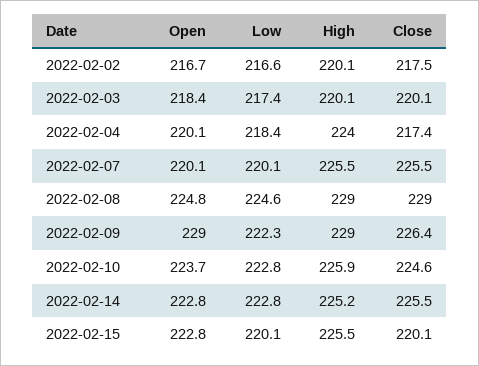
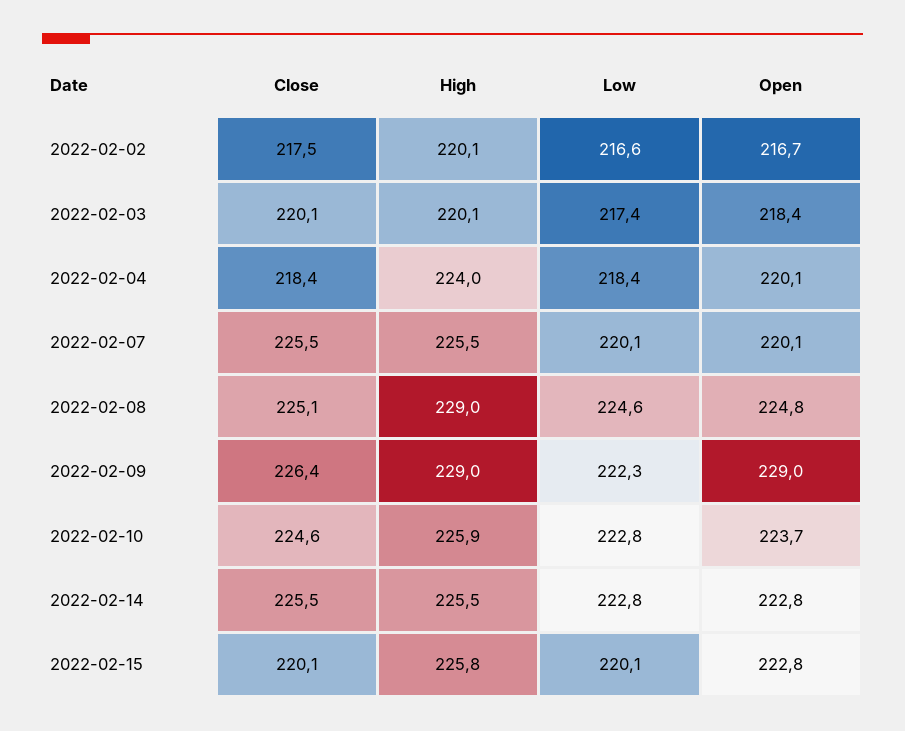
  {
    "Open": {
      "2022-02-02": 216.7,
      "2022-02-03": 218.4,
      "2022-02-04": 220.1,
      "2022-02-07": 220.1,
      "2022-02-08": 224.8,
      "2022-02-09": 229,
      "2022-02-10": 223.7,
      "2022-02-14": 222.8,
      "2022-02-15": 222.8
    },
    "Low": {
      "2022-02-02": 216.6,
      "2022-02-03": 217.4,
      "2022-02-04": 218.4,
      "2022-02-07": 220.1,
      "2022-02-08": 224.6,
      "2022-02-09": 222.3,
      "2022-02-10": 222.8,
      "2022-02-14": 222.8,
      "2022-02-15": 220.1
    },
    "High": {
      "2022-02-02": 220.1,
      "2022-02-03": 220.1,
      "2022-02-04": 224,
      "2022-02-07": 225.5,
      "2022-02-08": 229,
      "2022-02-09": 229,
      "2022-02-10": 225.9,
-     "2022-02-14": 225.2,
+     "2022-02-14": 225.5,
-     "2022-02-15": 225.5
+     "2022-02-15": 225.8
    },
    "Close": {
      "2022-02-02": 217.5,
      "2022-02-03": 220.1,
-     "2022-02-04": 217.4,
+     "2022-02-04": 218.4,
      "2022-02-07": 225.5,
-     "2022-02-08": 229,
+     "2022-02-08": 225.1,
      "2022-02-09": 226.4,
      "2022-02-10": 224.6,
      "2022-02-14": 225.5,
      "2022-02-15": 220.1
    }
  }

